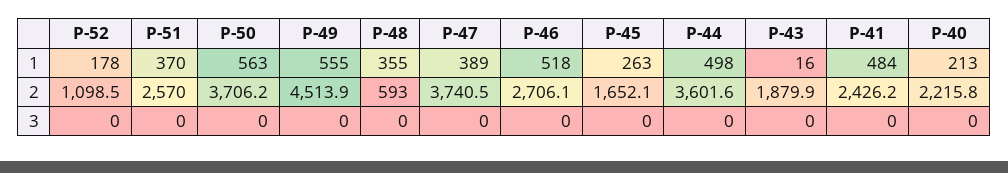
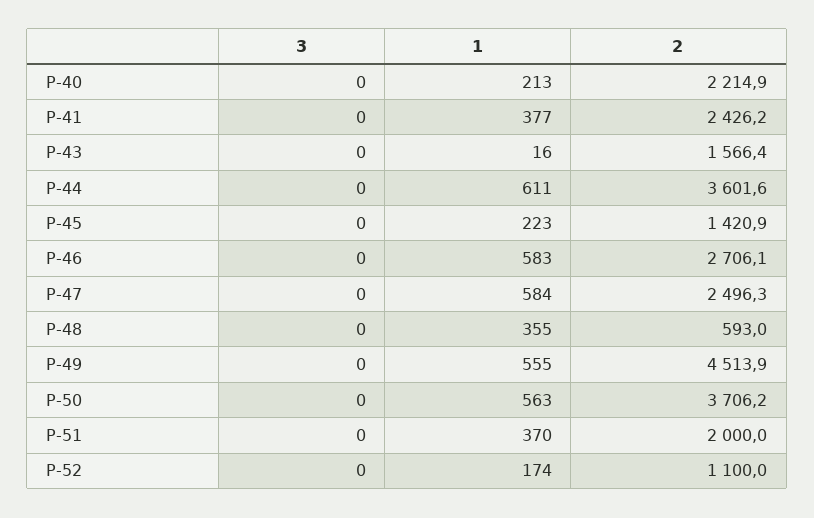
  {
    "P-52": {
-     "1": 178,
+     "1": 174,
-     "2": 1098.5,
+     "2": 1100,
      "3": 0
    },
    "P-51": {
      "1": 370,
-     "2": 2570,
+     "2": 2000,
      "3": 0
    },
    "P-50": {
      "1": 563,
      "2": 3706.2,
      "3": 0
    },
    "P-49": {
      "1": 555,
      "2": 4513.9,
      "3": 0
    },
    "P-48": {
      "1": 355,
      "2": 593,
      "3": 0
    },
    "P-47": {
-     "1": 389,
+     "1": 584,
-     "2": 3740.5,
+     "2": 2496.3,
      "3": 0
    },
    "P-46": {
-     "1": 518,
+     "1": 583,
      "2": 2706.1,
      "3": 0
    },
    "P-45": {
-     "1": 263,
+     "1": 223,
-     "2": 1652.1,
+     "2": 1420.9,
      "3": 0
    },
    "P-44": {
-     "1": 498,
+     "1": 611,
      "2": 3601.6,
      "3": 0
    },
    "P-43": {
      "1": 16,
-     "2": 1879.9,
+     "2": 1566.4,
      "3": 0
    },
    "P-41": {
-     "1": 484,
+     "1": 377,
      "2": 2426.2,
      "3": 0
    },
    "P-40": {
      "1": 213,
-     "2": 2215.8,
+     "2": 2214.9,
      "3": 0
    }
  }

